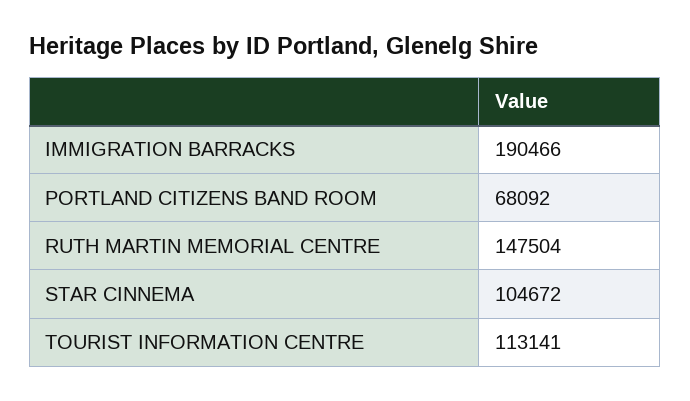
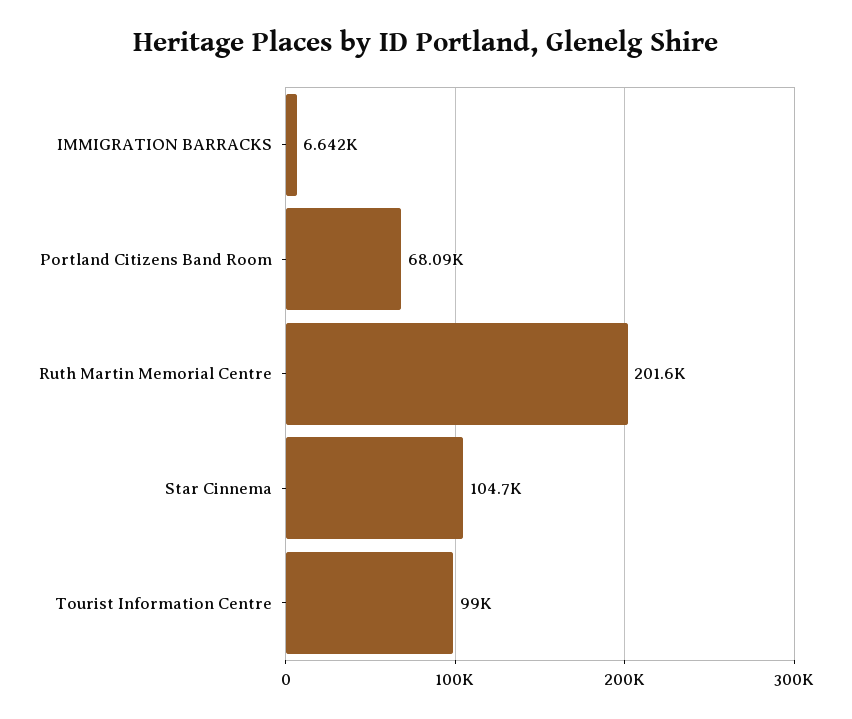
  {
-   "IMMIGRATION BARRACKS": 190466,
+   "IMMIGRATION BARRACKS": 6642,
    "PORTLAND CITIZENS BAND ROOM": 68092,
-   "RUTH MARTIN MEMORIAL CENTRE": 147504,
+   "RUTH MARTIN MEMORIAL CENTRE": 201600,
    "STAR CINNEMA": 104672,
-   "TOURIST INFORMATION CENTRE": 113141
+   "TOURIST INFORMATION CENTRE": 99000
  }

